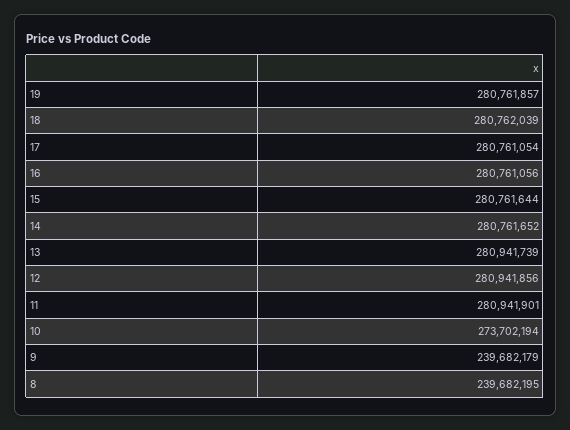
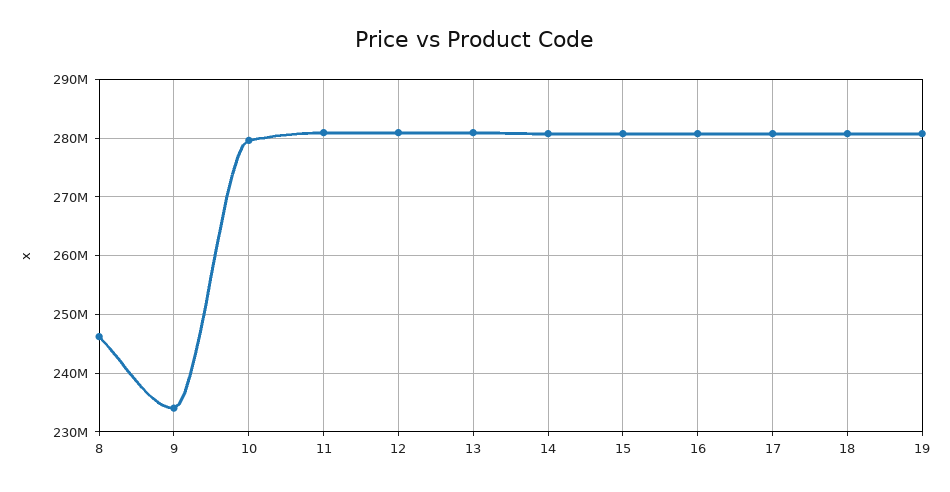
  {
    "19": 280761857,
    "18": 280762039,
    "17": 280761054,
    "16": 280761056,
    "15": 280761644,
    "14": 280761652,
    "13": 280941739,
    "12": 280941856,
    "11": 280941901,
-   "10": 273702194,
+   "10": 280000000,
-   "9": 239682179,
+   "9": 234000000,
-   "8": 239682195
+   "8": 246000000
  }

